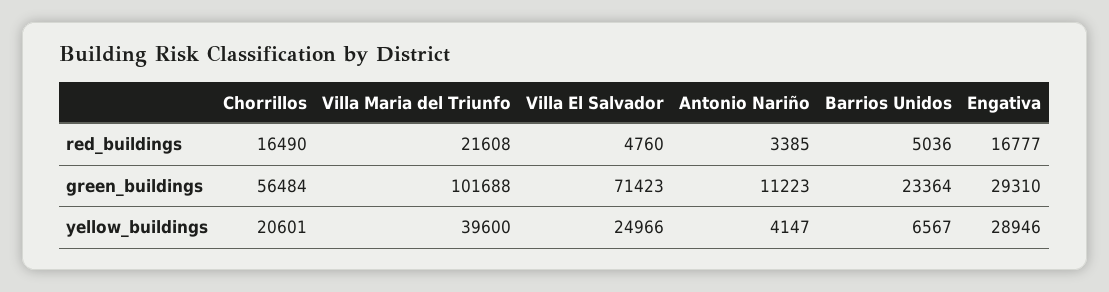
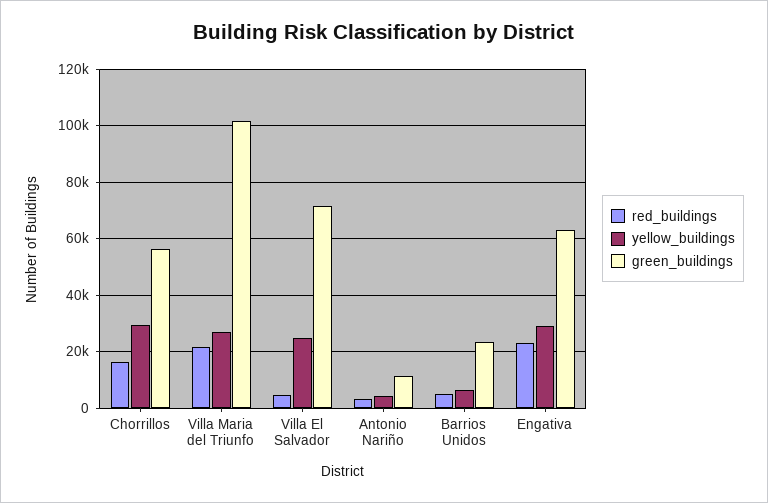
  {
    "red_buildings": {
      "Chorrillos": 16490,
      "Villa Maria del Triunfo": 21608,
      "Villa El Salvador": 4760,
      "Antonio Nariño": 3385,
      "Barrios Unidos": 5036,
-     "Engativa": 16777
+     "Engativa": 22500
    },
    "green_buildings": {
      "Chorrillos": 56484,
      "Villa Maria del Triunfo": 101688,
      "Villa El Salvador": 71423,
      "Antonio Nariño": 11223,
      "Barrios Unidos": 23364,
-     "Engativa": 29310
+     "Engativa": 62500
    },
    "yellow_buildings": {
-     "Chorrillos": 20601,
+     "Chorrillos": 30000,
-     "Villa Maria del Triunfo": 39600,
+     "Villa Maria del Triunfo": 27500,
      "Villa El Salvador": 24966,
      "Antonio Nariño": 4147,
      "Barrios Unidos": 6567,
      "Engativa": 28946
    }
  }

